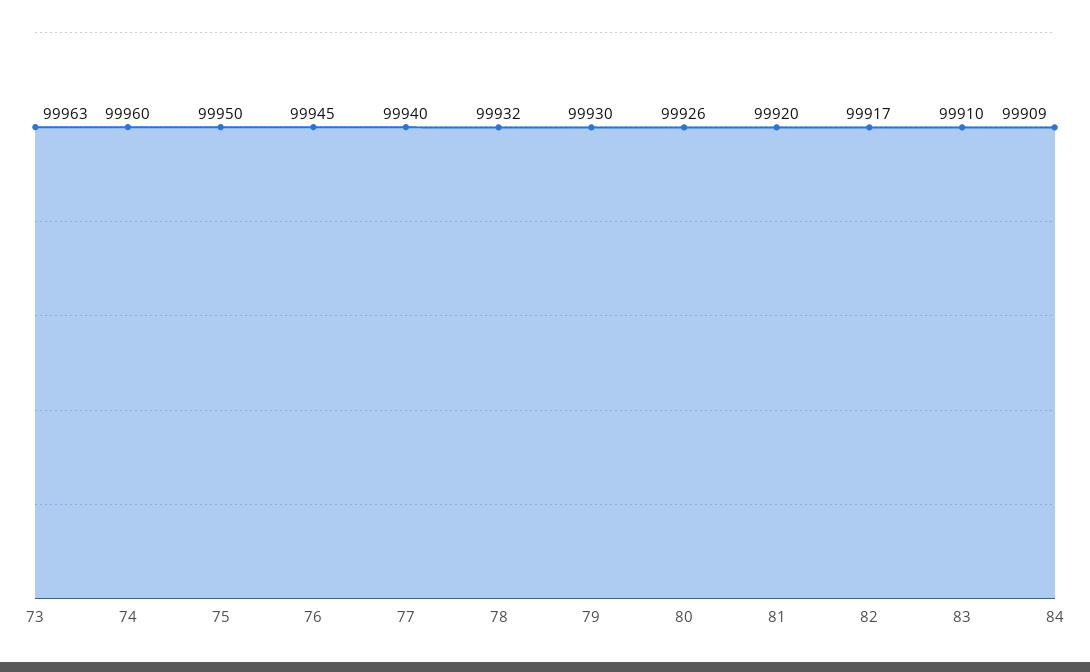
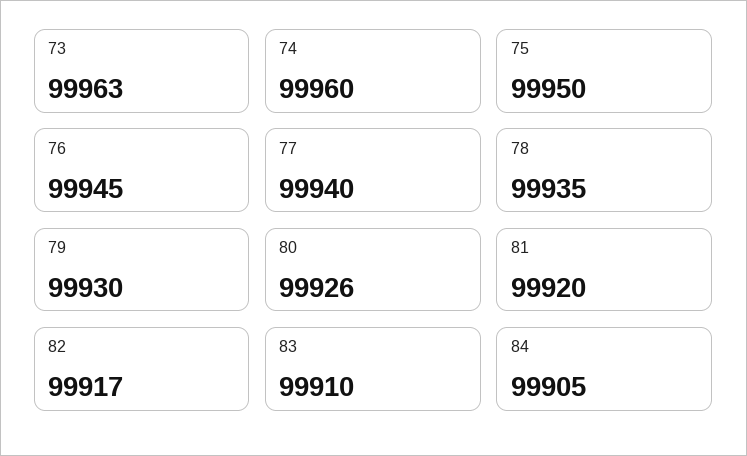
  {
    "73": 99963,
    "74": 99960,
    "75": 99950,
    "76": 99945,
    "77": 99940,
-   "78": 99932,
+   "78": 99935,
    "79": 99930,
    "80": 99926,
    "81": 99920,
    "82": 99917,
    "83": 99910,
-   "84": 99909
+   "84": 99905
  }

